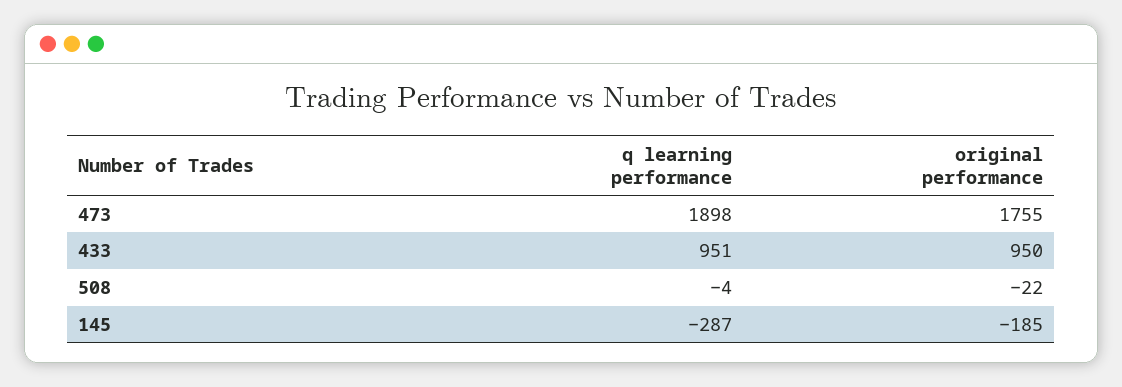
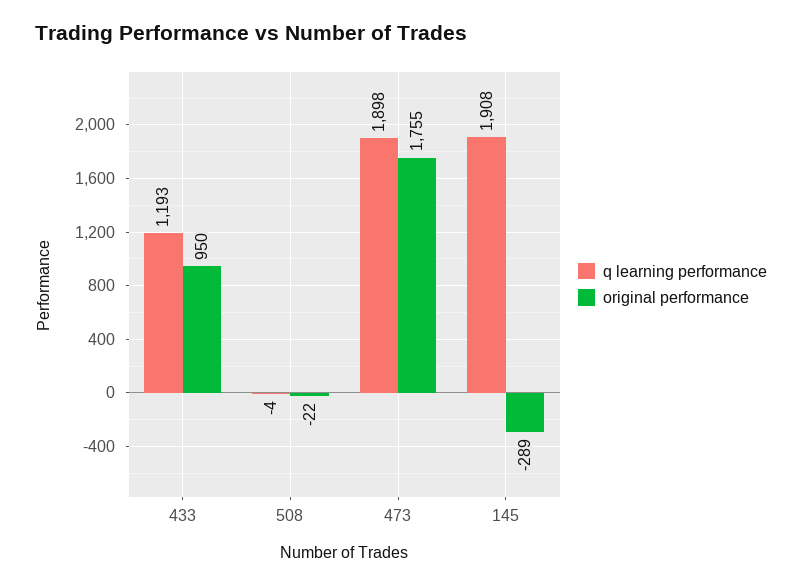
  {
    "q learning performance": {
      "473": 1898,
-     "433": 951,
+     "433": 1193,
      "508": -4,
-     "145": -287
+     "145": 1908
    },
    "original performance": {
      "473": 1755,
      "433": 950,
      "508": -22,
-     "145": -185
+     "145": -289
    }
  }

